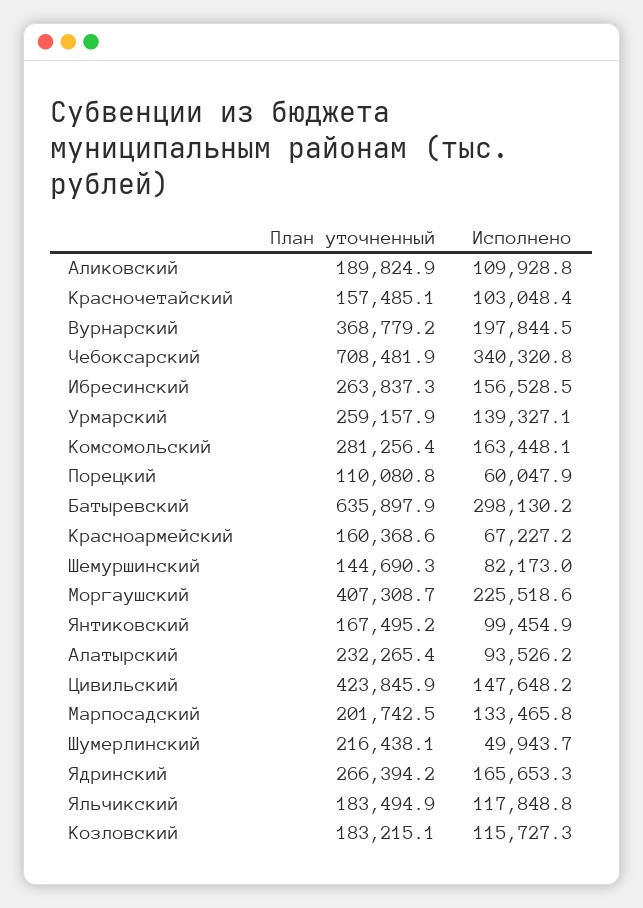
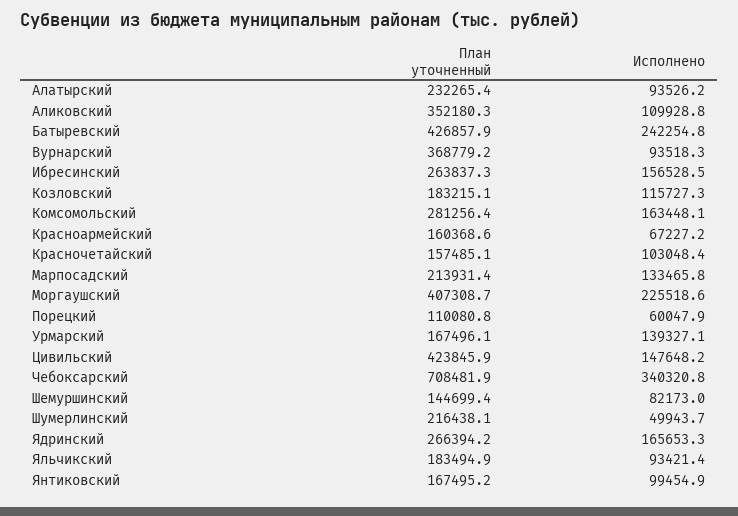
  {
    "План уточненный": {
-     "Аликовский": 189824.9,
+     "Аликовский": 352180.3,
      "Красночетайский": 157485.1,
      "Вурнарский": 368779.2,
      "Чебоксарский": 708481.9,
      "Ибресинский": 263837.3,
-     "Урмарский": 259157.9,
+     "Урмарский": 167496.1,
      "Комсомольский": 281256.4,
      "Порецкий": 110080.8,
-     "Батыревский": 635897.9,
+     "Батыревский": 426857.9,
      "Красноармейский": 160368.6,
-     "Шемуршинский": 144690.3,
+     "Шемуршинский": 144699.4,
      "Моргаушский": 407308.7,
      "Янтиковский": 167495.2,
      "Алатырский": 232265.4,
      "Цивильский": 423845.9,
-     "Марпосадский": 201742.5,
+     "Марпосадский": 213931.4,
      "Шумерлинский": 216438.1,
      "Ядринский": 266394.2,
      "Яльчикский": 183494.9,
      "Козловский": 183215.1
    },
    "Исполнено": {
      "Аликовский": 109928.8,
      "Красночетайский": 103048.4,
-     "Вурнарский": 197844.5,
+     "Вурнарский": 93518.3,
      "Чебоксарский": 340320.8,
      "Ибресинский": 156528.5,
      "Урмарский": 139327.1,
      "Комсомольский": 163448.1,
      "Порецкий": 60047.9,
-     "Батыревский": 298130.2,
+     "Батыревский": 242254.8,
      "Красноармейский": 67227.2,
      "Шемуршинский": 82173,
      "Моргаушский": 225518.6,
      "Янтиковский": 99454.9,
      "Алатырский": 93526.2,
      "Цивильский": 147648.2,
      "Марпосадский": 133465.8,
      "Шумерлинский": 49943.7,
      "Ядринский": 165653.3,
-     "Яльчикский": 117848.8,
+     "Яльчикский": 93421.4,
      "Козловский": 115727.3
    }
  }

